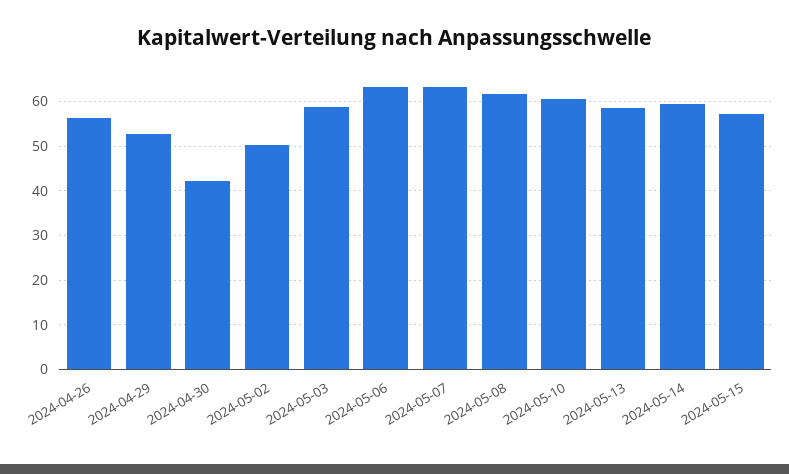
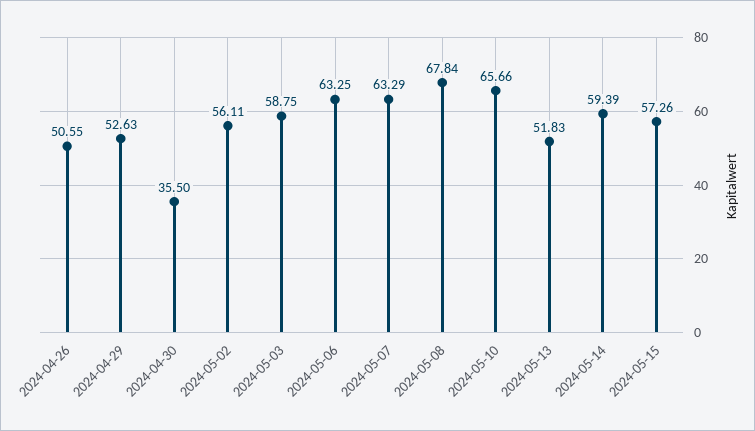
  {
-   "2024-04-26": 56,
+   "2024-04-26": 50.55,
    "2024-04-29": 52.63,
-   "2024-04-30": 42,
+   "2024-04-30": 35.5,
-   "2024-05-02": 50,
+   "2024-05-02": 56.11,
    "2024-05-03": 58.75,
    "2024-05-06": 63.25,
    "2024-05-07": 63.29,
-   "2024-05-08": 62,
+   "2024-05-08": 67.84,
-   "2024-05-10": 60,
+   "2024-05-10": 65.66,
-   "2024-05-13": 58,
+   "2024-05-13": 51.83,
    "2024-05-14": 59.39,
    "2024-05-15": 57.26
  }

